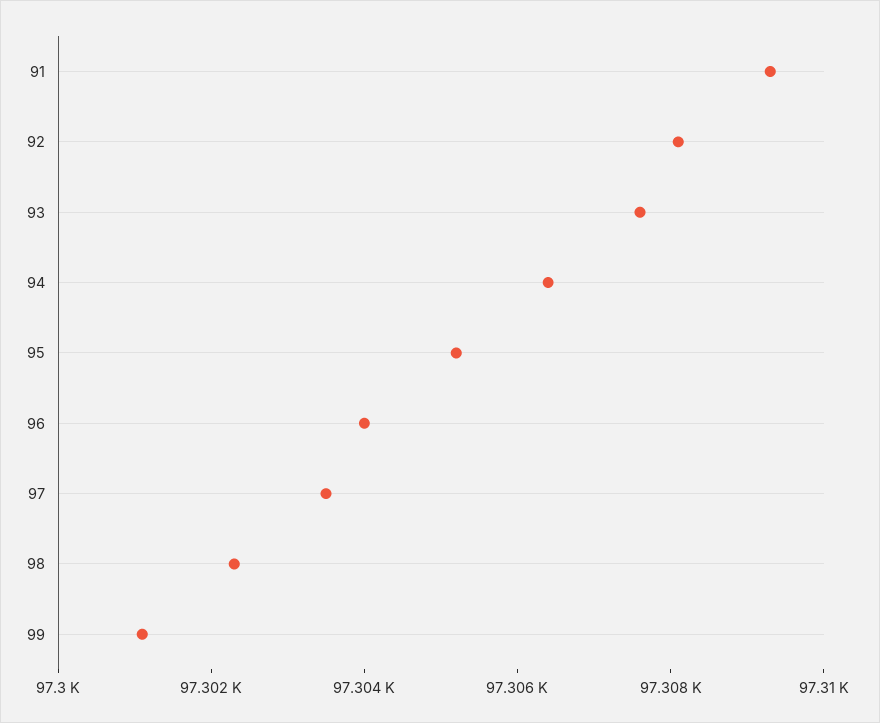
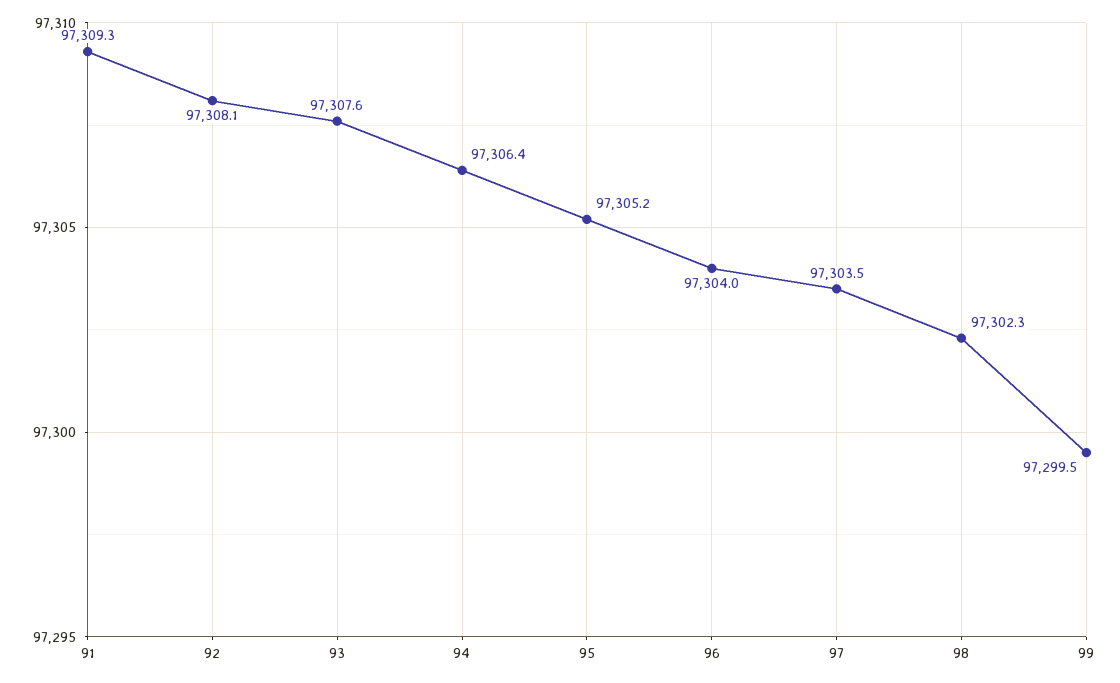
  {
    "91": 97309.3,
    "92": 97308.1,
    "93": 97307.6,
    "94": 97306.4,
    "95": 97305.2,
    "96": 97304,
    "97": 97303.5,
    "98": 97302.3,
-   "99": 97301
+   "99": 97299.5
  }

